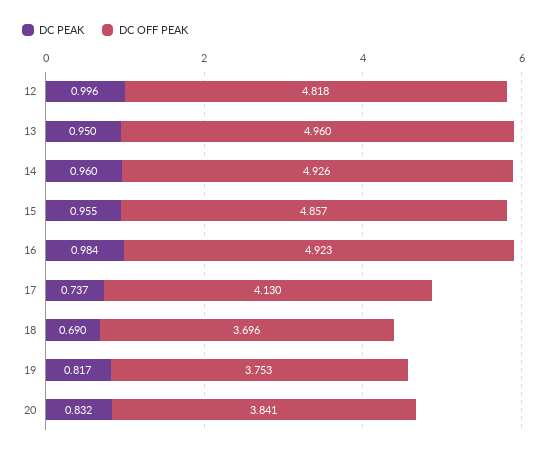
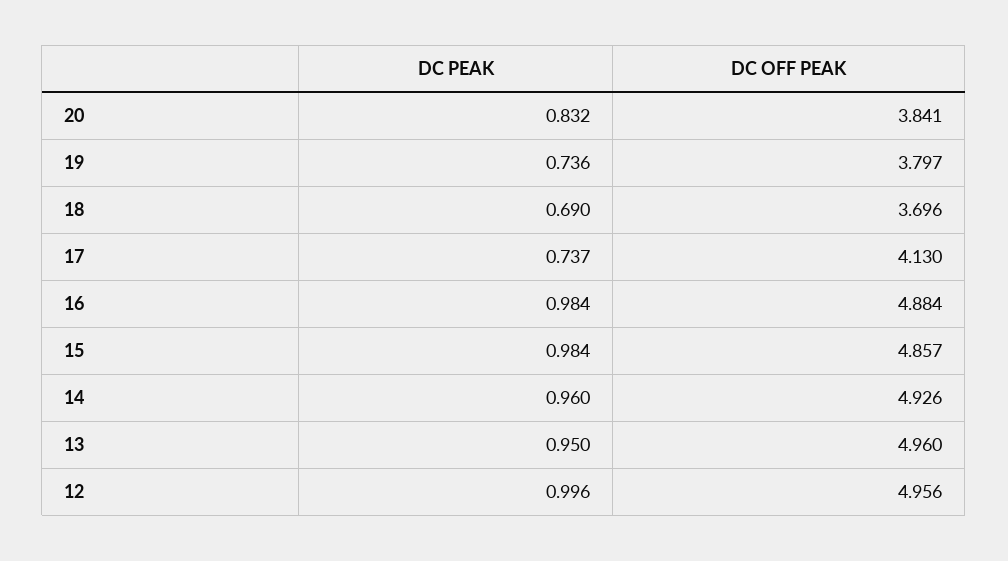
  {
    "DC PEAK": {
      "12": 0.996,
      "13": 0.95,
      "14": 0.96,
-     "15": 0.955,
+     "15": 0.984,
      "16": 0.984,
      "17": 0.737,
      "18": 0.69,
-     "19": 0.817,
+     "19": 0.736,
      "20": 0.832
    },
    "DC OFF PEAK": {
-     "12": 4.818,
+     "12": 4.956,
      "13": 4.96,
      "14": 4.926,
      "15": 4.857,
-     "16": 4.923,
+     "16": 4.884,
      "17": 4.13,
      "18": 3.696,
-     "19": 3.753,
+     "19": 3.797,
      "20": 3.841
    }
  }

